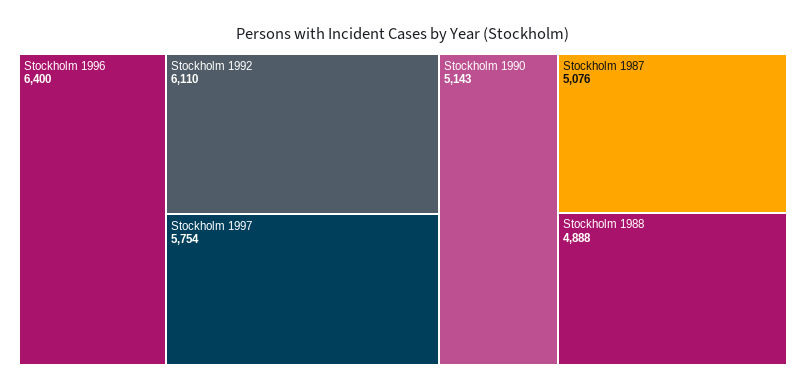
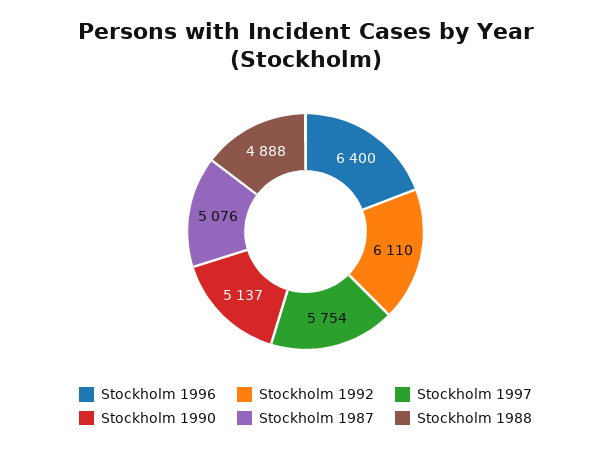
  {
    "Stockholm 1996": 6400,
    "Stockholm 1992": 6110,
    "Stockholm 1997": 5754,
-   "Stockholm 1990": 5143,
+   "Stockholm 1990": 5137,
    "Stockholm 1987": 5076,
    "Stockholm 1988": 4888
  }

